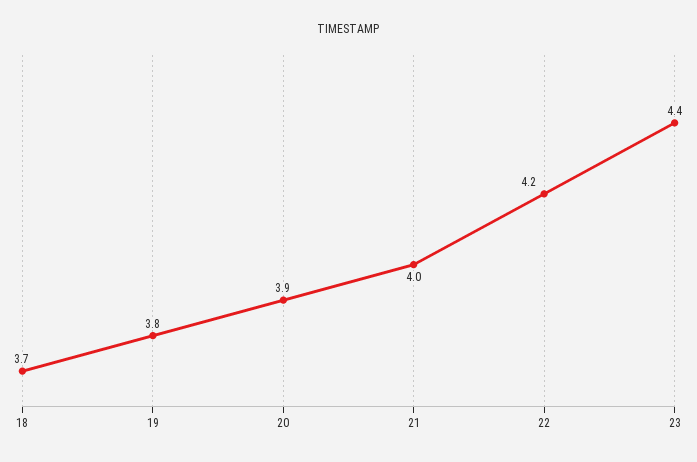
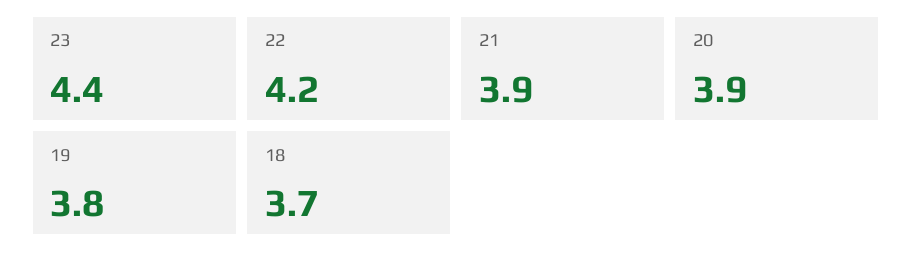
  {
    "18": 3.7,
    "19": 3.8,
    "20": 3.9,
-   "21": 4,
+   "21": 3.9,
    "22": 4.2,
    "23": 4.4
  }

